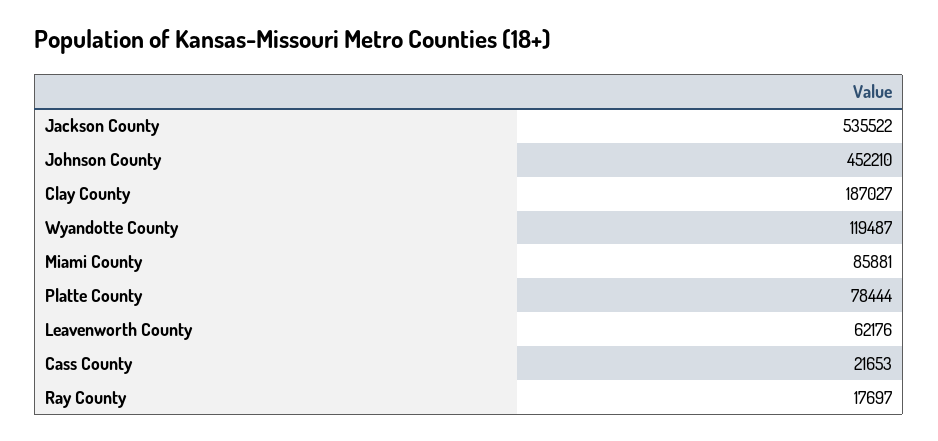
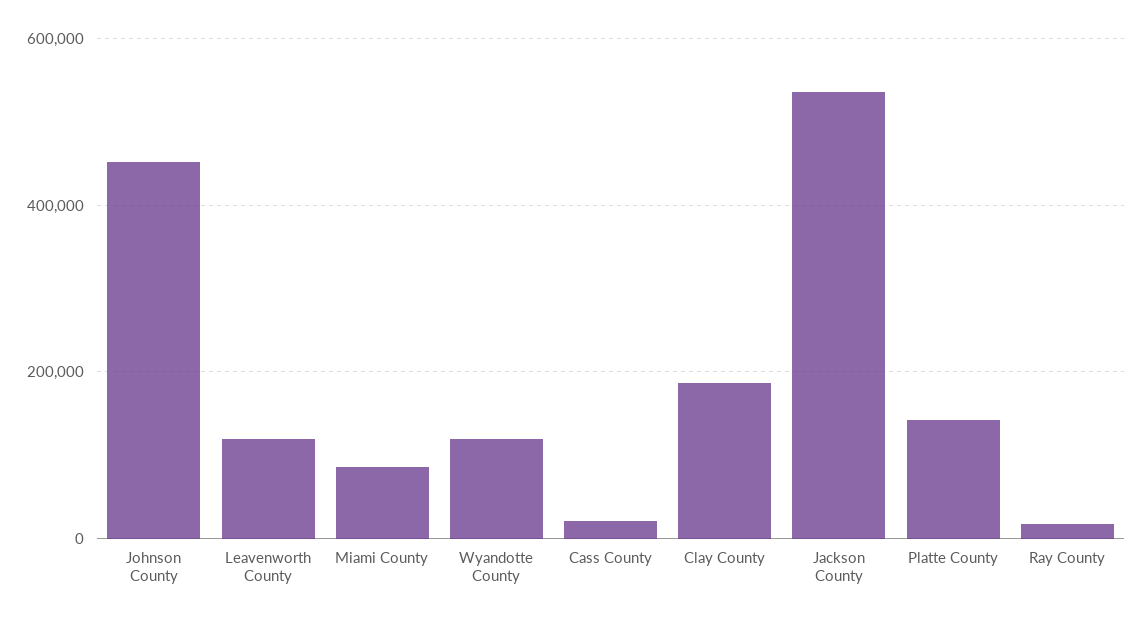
  {
    "Jackson County": 535522,
    "Johnson County": 452210,
    "Clay County": 187027,
    "Wyandotte County": 119487,
    "Miami County": 85881,
-   "Platte County": 78444,
+   "Platte County": 140000,
-   "Leavenworth County": 62176,
+   "Leavenworth County": 120000,
    "Cass County": 21653,
    "Ray County": 17697
  }

